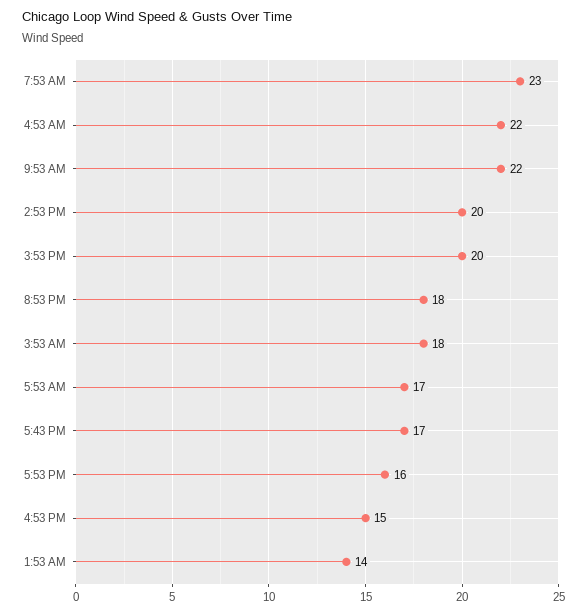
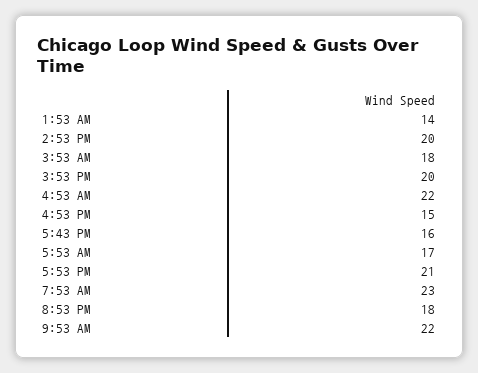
  {
    "7:53 AM": 23,
    "4:53 AM": 22,
    "9:53 AM": 22,
    "2:53 PM": 20,
    "3:53 PM": 20,
    "8:53 PM": 18,
    "3:53 AM": 18,
    "5:53 AM": 17,
-   "5:43 PM": 17,
+   "5:43 PM": 16,
-   "5:53 PM": 16,
+   "5:53 PM": 21,
    "4:53 PM": 15,
    "1:53 AM": 14
  }

